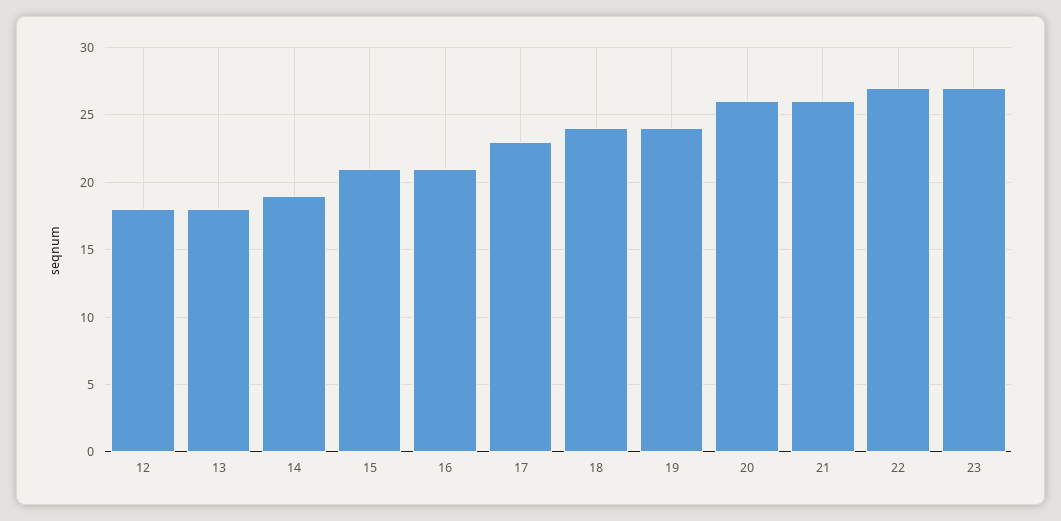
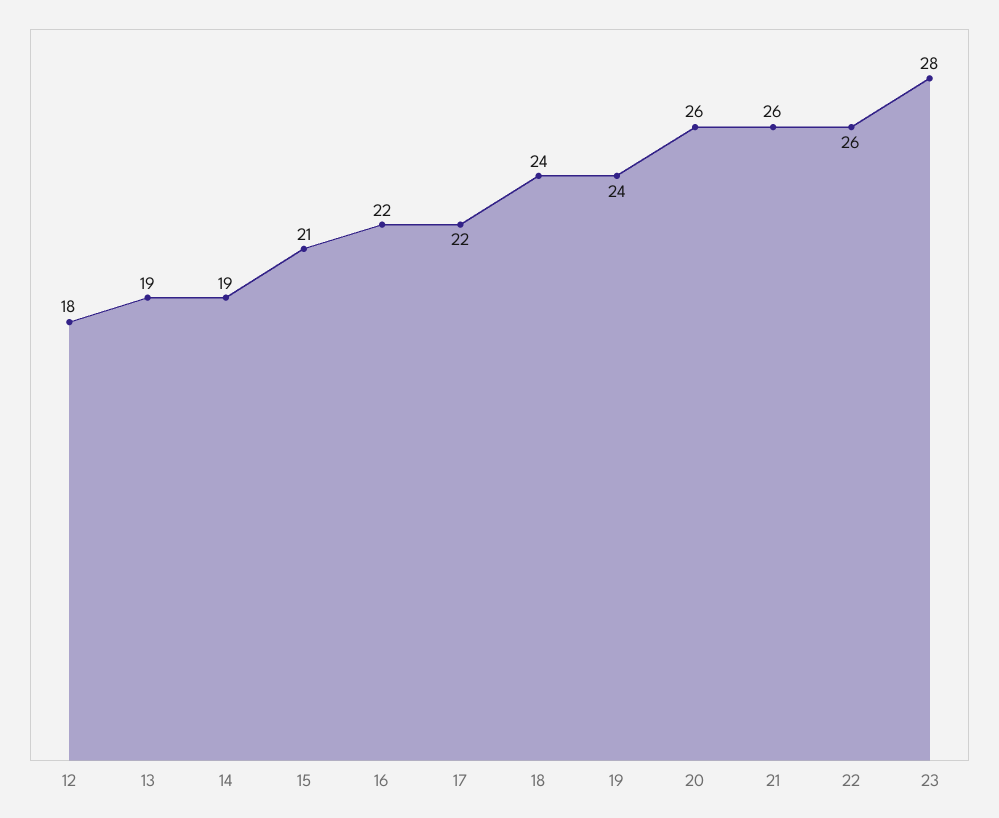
  {
    "12": 18,
-   "13": 18,
+   "13": 19,
    "14": 19,
    "15": 21,
-   "16": 21,
+   "16": 22,
-   "17": 23,
+   "17": 22,
    "18": 24,
    "19": 24,
    "20": 26,
    "21": 26,
-   "22": 27,
+   "22": 26,
-   "23": 27
+   "23": 28
  }

